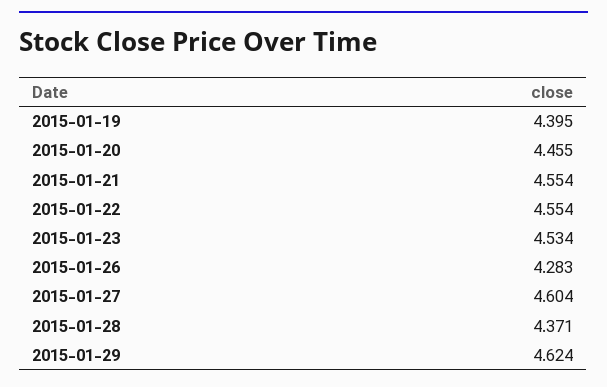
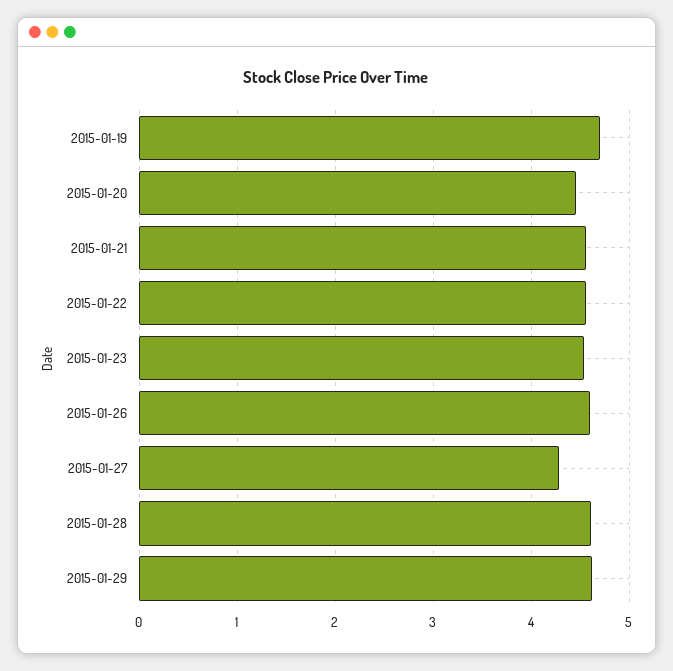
  {
-   "2015-01-19": 4.395,
+   "2015-01-19": 4.7,
    "2015-01-20": 4.455,
    "2015-01-21": 4.554,
    "2015-01-22": 4.554,
    "2015-01-23": 4.534,
-   "2015-01-26": 4.283,
+   "2015-01-26": 4.6,
-   "2015-01-27": 4.604,
+   "2015-01-27": 4.3,
-   "2015-01-28": 4.371,
+   "2015-01-28": 4.6,
    "2015-01-29": 4.624
  }

